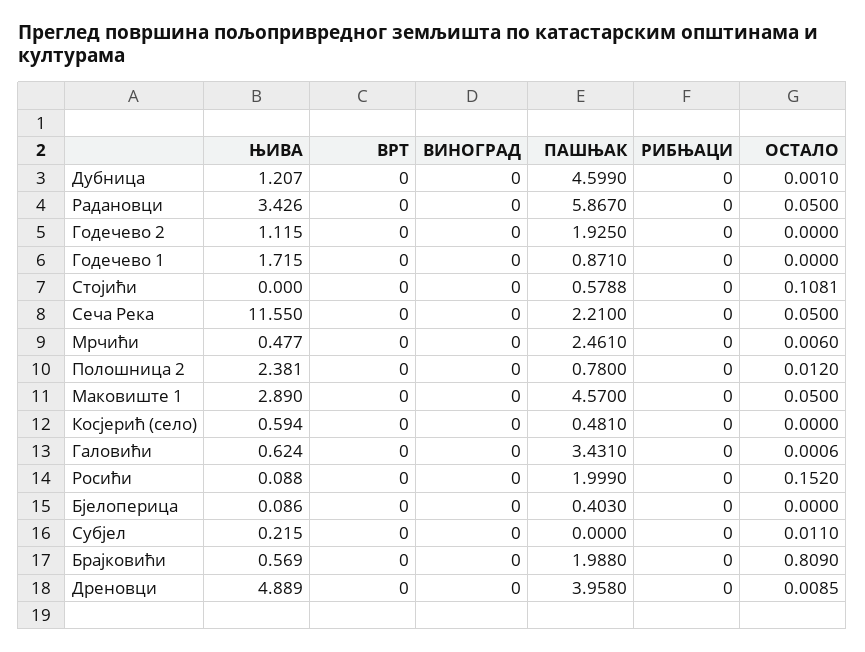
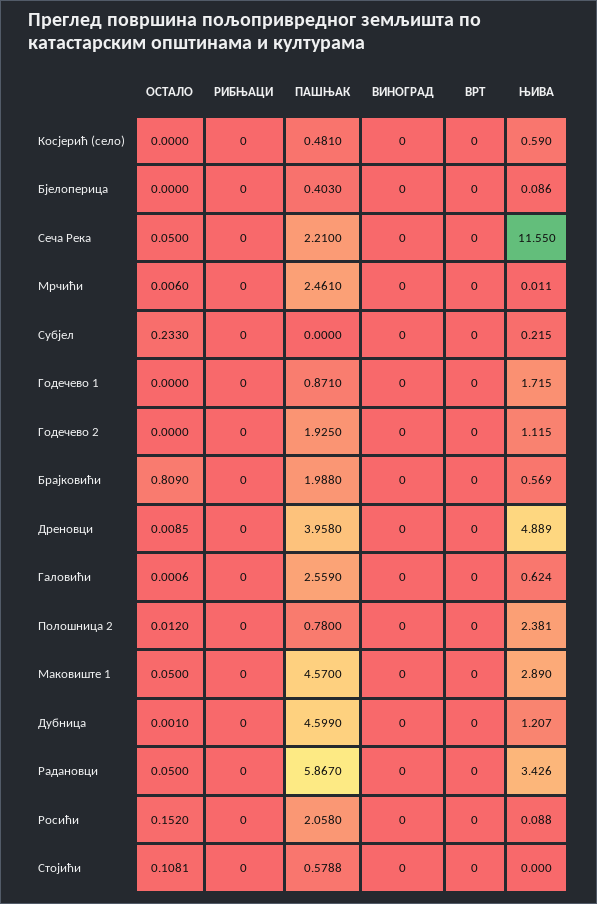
  {
    "ЊИВА": {
      "Дубница": 1.207,
      "Радановци": 3.426,
      "Годечево 2": 1.115,
      "Годечево 1": 1.715,
      "Стојићи": 0,
      "Сеча Река": 11.55,
-     "Мрчићи": 0.477,
+     "Мрчићи": 0.011,
      "Полошница 2": 2.381,
      "Маковиште 1": 2.89,
-     "Косјерић (село)": 0.594,
+     "Косјерић (село)": 0.59,
      "Галовићи": 0.624,
      "Росићи": 0.088,
      "Бјелоперица": 0.086,
      "Субјел": 0.215,
      "Брајковићи": 0.569,
      "Дреновци": 4.889
    },
    "ВРТ": {
      "Дубница": 0,
      "Радановци": 0,
      "Годечево 2": 0,
      "Годечево 1": 0,
      "Стојићи": 0,
      "Сеча Река": 0,
      "Мрчићи": 0,
      "Полошница 2": 0,
      "Маковиште 1": 0,
      "Косјерић (село)": 0,
      "Галовићи": 0,
      "Росићи": 0,
      "Бјелоперица": 0,
      "Субјел": 0,
      "Брајковићи": 0,
      "Дреновци": 0
    },
    "ВИНОГРАД": {
      "Дубница": 0,
      "Радановци": 0,
      "Годечево 2": 0,
      "Годечево 1": 0,
      "Стојићи": 0,
      "Сеча Река": 0,
      "Мрчићи": 0,
      "Полошница 2": 0,
      "Маковиште 1": 0,
      "Косјерић (село)": 0,
      "Галовићи": 0,
      "Росићи": 0,
      "Бјелоперица": 0,
      "Субјел": 0,
      "Брајковићи": 0,
      "Дреновци": 0
    },
    "ПАШЊАК": {
      "Дубница": 4.599,
      "Радановци": 5.867,
      "Годечево 2": 1.925,
      "Годечево 1": 0.871,
      "Стојићи": 0.5788,
      "Сеча Река": 2.21,
      "Мрчићи": 2.461,
      "Полошница 2": 0.78,
      "Маковиште 1": 4.57,
      "Косјерић (село)": 0.481,
-     "Галовићи": 3.431,
+     "Галовићи": 2.559,
-     "Росићи": 1.999,
+     "Росићи": 2.058,
      "Бјелоперица": 0.403,
      "Субјел": 0,
      "Брајковићи": 1.988,
      "Дреновци": 3.958
    },
    "РИБЊАЦИ": {
      "Дубница": 0,
      "Радановци": 0,
      "Годечево 2": 0,
      "Годечево 1": 0,
      "Стојићи": 0,
      "Сеча Река": 0,
      "Мрчићи": 0,
      "Полошница 2": 0,
      "Маковиште 1": 0,
      "Косјерић (село)": 0,
      "Галовићи": 0,
      "Росићи": 0,
      "Бјелоперица": 0,
      "Субјел": 0,
      "Брајковићи": 0,
      "Дреновци": 0
    },
    "ОСТАЛО": {
      "Дубница": 0.001,
      "Радановци": 0.05,
      "Годечево 2": 0,
      "Годечево 1": 0,
      "Стојићи": 0.1081,
      "Сеча Река": 0.05,
      "Мрчићи": 0.006,
      "Полошница 2": 0.012,
      "Маковиште 1": 0.05,
      "Косјерић (село)": 0,
      "Галовићи": 0.0006,
      "Росићи": 0.152,
      "Бјелоперица": 0,
-     "Субјел": 0.011,
+     "Субјел": 0.233,
      "Брајковићи": 0.809,
      "Дреновци": 0.0085
    }
  }

